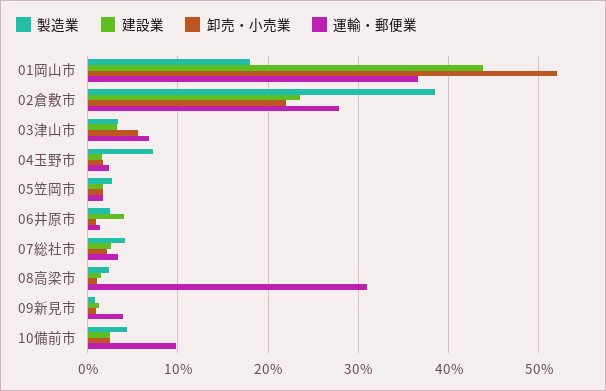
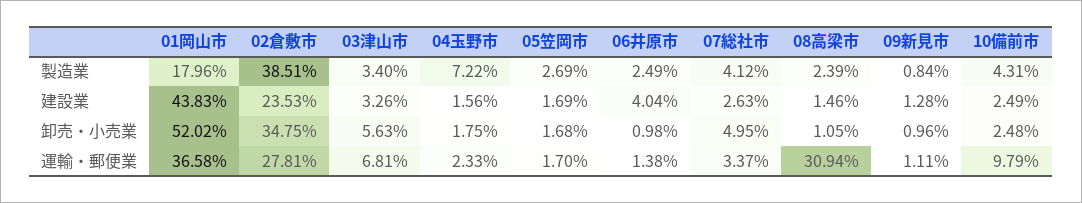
  {
    "製造業": {
      "01岡山市": 17.96,
      "02倉敷市": 38.51,
      "03津山市": 3.4,
      "04玉野市": 7.22,
      "05笠岡市": 2.69,
      "06井原市": 2.49,
      "07総社市": 4.12,
      "08高梁市": 2.39,
      "09新見市": 0.84,
      "10備前市": 4.31
    },
    "建設業": {
      "01岡山市": 43.83,
      "02倉敷市": 23.53,
      "03津山市": 3.26,
      "04玉野市": 1.56,
      "05笠岡市": 1.69,
      "06井原市": 4.04,
      "07総社市": 2.63,
      "08高梁市": 1.46,
      "09新見市": 1.28,
      "10備前市": 2.49
    },
    "卸売・小売業": {
      "01岡山市": 52.02,
-     "02倉敷市": 22,
+     "02倉敷市": 34.75,
      "03津山市": 5.63,
      "04玉野市": 1.75,
      "05笠岡市": 1.68,
      "06井原市": 0.98,
-     "07総社市": 2,
+     "07総社市": 4.95,
      "08高梁市": 1.05,
      "09新見市": 0.96,
      "10備前市": 2.48
    },
    "運輸・郵便業": {
      "01岡山市": 36.58,
      "02倉敷市": 27.81,
      "03津山市": 6.81,
      "04玉野市": 2.33,
      "05笠岡市": 1.7,
      "06井原市": 1.38,
      "07総社市": 3.37,
      "08高梁市": 30.94,
-     "09新見市": 4,
+     "09新見市": 1.11,
      "10備前市": 9.79
    }
  }

